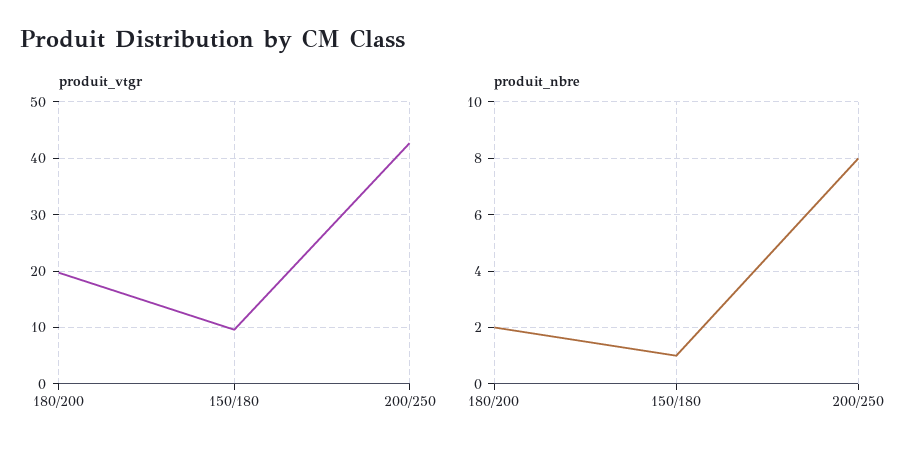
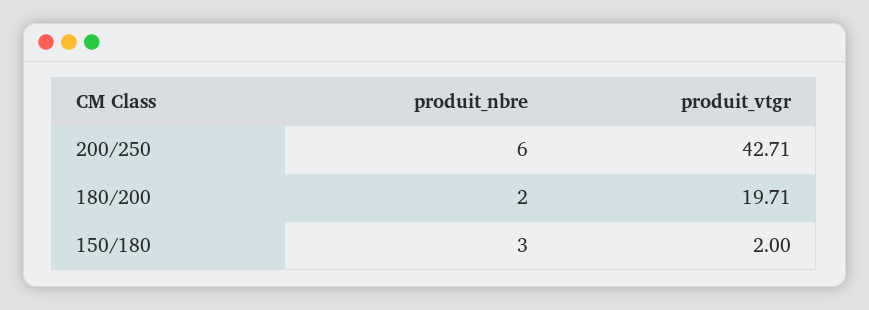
  {
    "produit_vtgr": {
      "180/200": 19.71,
-     "150/180": 10,
+     "150/180": 2,
      "200/250": 42.71
    },
    "produit_nbre": {
      "180/200": 2,
-     "150/180": 1,
+     "150/180": 3,
-     "200/250": 8
+     "200/250": 6
    }
  }

